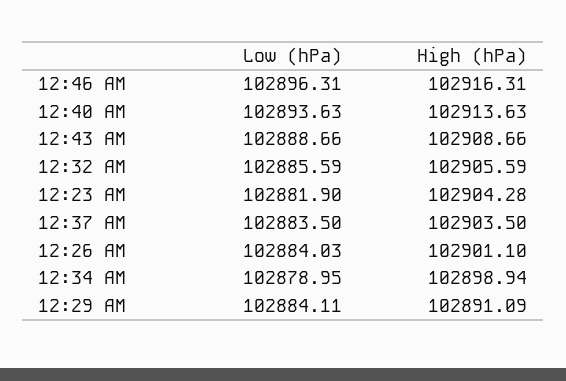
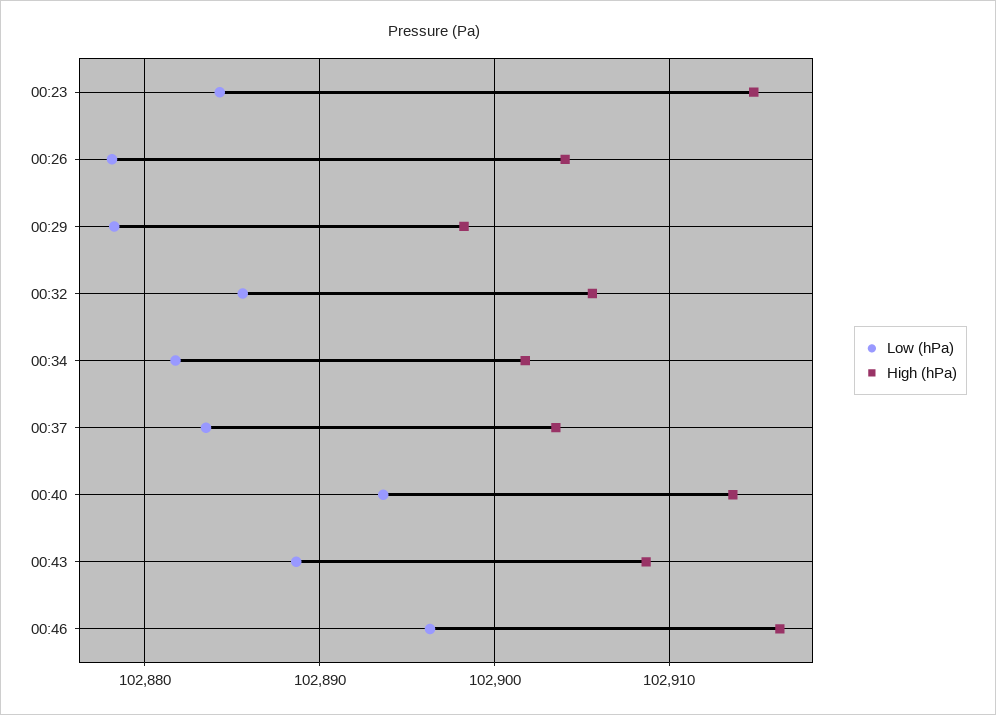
  {
    "Low (hPa)": {
      "12:46 AM": 102896.31,
      "12:40 AM": 102893.63,
      "12:43 AM": 102888.66,
      "12:32 AM": 102885.59,
-     "12:23 AM": 102881.9,
+     "12:23 AM": 102884,
      "12:37 AM": 102883.5,
-     "12:26 AM": 102884.03,
+     "12:26 AM": 102878,
-     "12:34 AM": 102878.95,
+     "12:34 AM": 102882,
-     "12:29 AM": 102884.11
+     "12:29 AM": 102878
    },
    "High (hPa)": {
      "12:46 AM": 102916.31,
      "12:40 AM": 102913.63,
      "12:43 AM": 102908.66,
      "12:32 AM": 102905.59,
-     "12:23 AM": 102904.28,
+     "12:23 AM": 102915,
      "12:37 AM": 102903.5,
-     "12:26 AM": 102901.1,
+     "12:26 AM": 102904,
-     "12:34 AM": 102898.94,
+     "12:34 AM": 102902,
-     "12:29 AM": 102891.09
+     "12:29 AM": 102898
    }
  }

